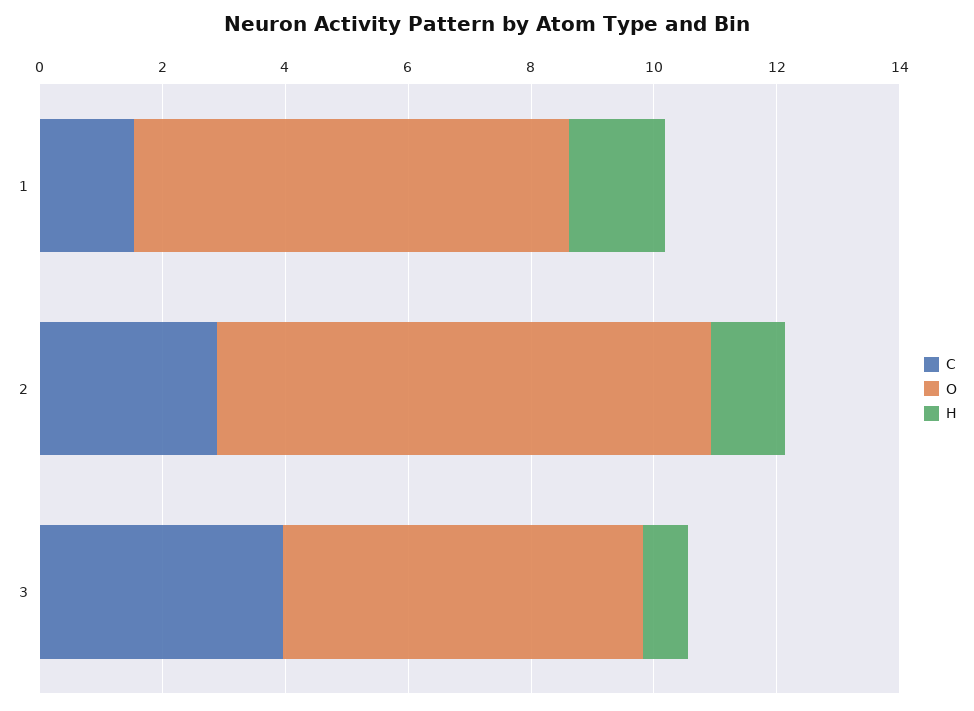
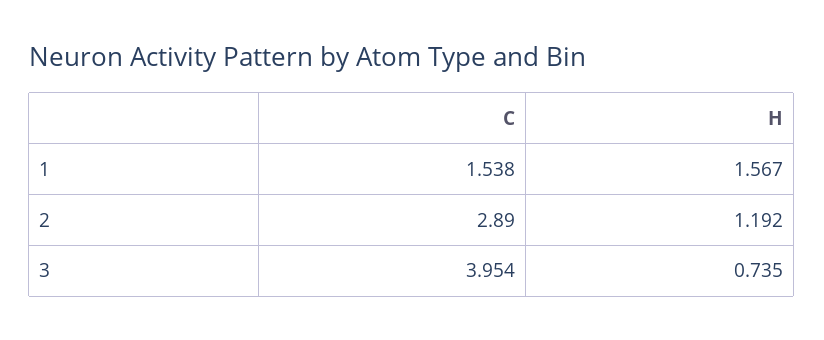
  {
    "C": {
      "1": 1.538,
      "2": 2.89,
      "3": 3.954
    },
-   "O": {
-     "1": 7,
-     "2": 8,
-     "3": 6
-   },
    "H": {
      "1": 1.567,
      "2": 1.192,
      "3": 0.735
    }
  }

